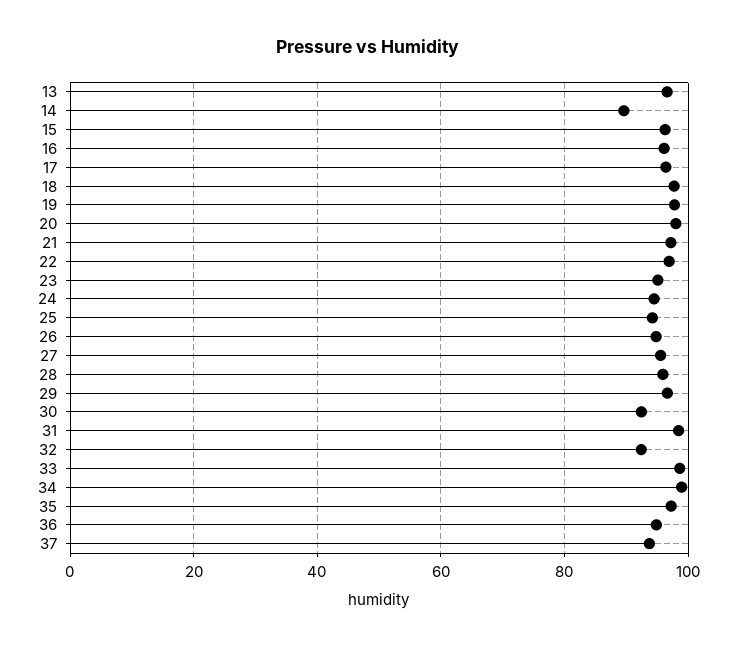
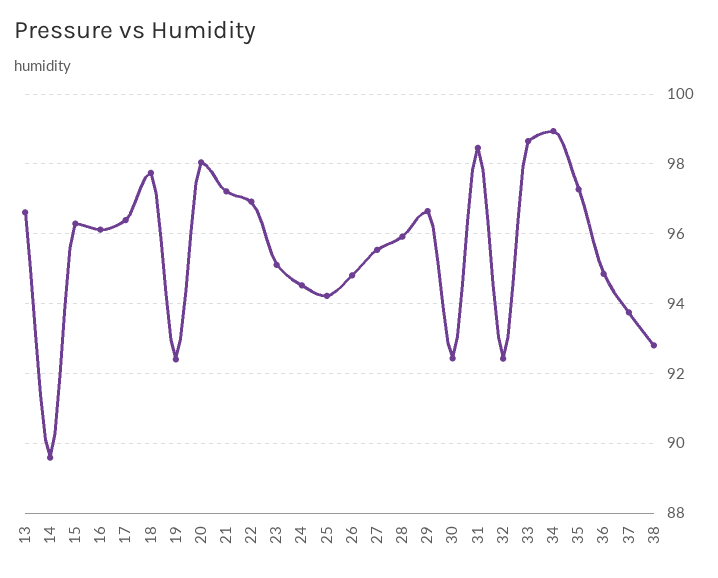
  {
    "13": 96.6,
    "14": 89.6,
    "15": 96.2,
    "16": 96.2,
    "17": 96.4,
    "18": 97.8,
-   "19": 98,
+   "19": 92.4,
    "20": 98,
    "21": 97.2,
    "22": 97,
    "23": 95.2,
    "24": 94.6,
    "25": 94.2,
    "26": 94.8,
    "27": 95.6,
    "28": 96,
    "29": 96.6,
    "30": 92.4,
    "31": 98.4,
    "32": 92.4,
    "33": 98.6,
    "34": 99,
    "35": 97.2,
    "36": 94.8,
-   "37": 93.8
+   "37": 93.8,
+   "38": 92.8
  }

